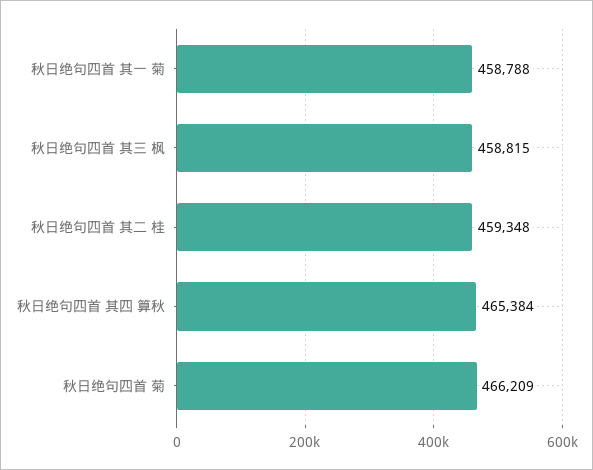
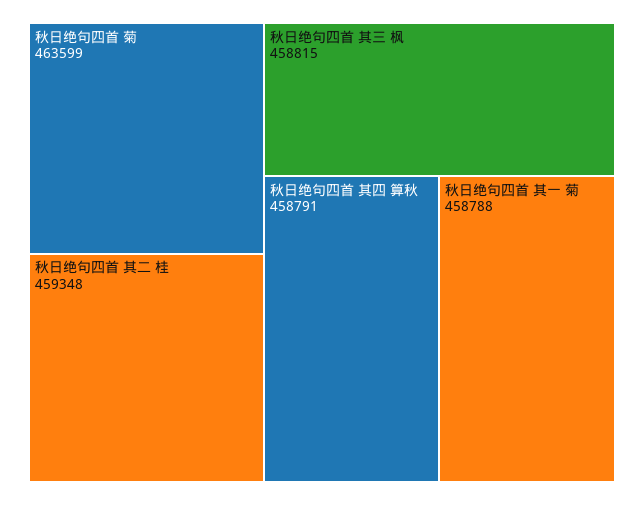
  {
    "秋日绝句四首 其一 菊": 458788,
    "秋日绝句四首 其三 枫": 458815,
    "秋日绝句四首 其二 桂": 459348,
-   "秋日绝句四首 其四 算秋": 465384,
+   "秋日绝句四首 其四 算秋": 458791,
-   "秋日绝句四首 菊": 466209
+   "秋日绝句四首 菊": 463599
  }

